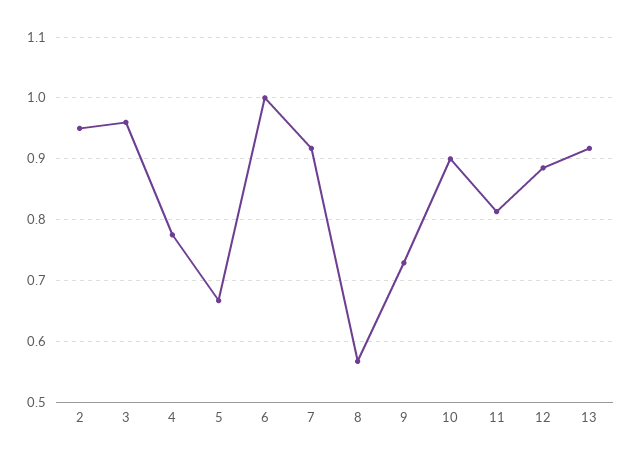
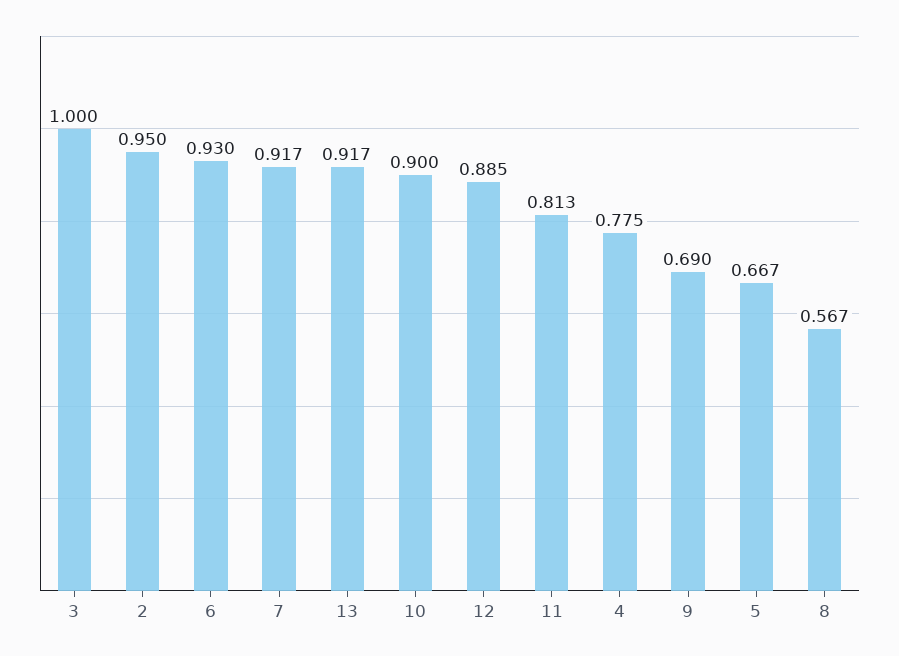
  {
    "2": 0.95,
-   "3": 0.96,
+   "3": 1,
    "4": 0.775,
    "5": 0.667,
-   "6": 1,
+   "6": 0.93,
    "7": 0.917,
    "8": 0.567,
-   "9": 0.73,
+   "9": 0.69,
    "10": 0.9,
    "11": 0.813,
    "12": 0.885,
    "13": 0.917
  }

